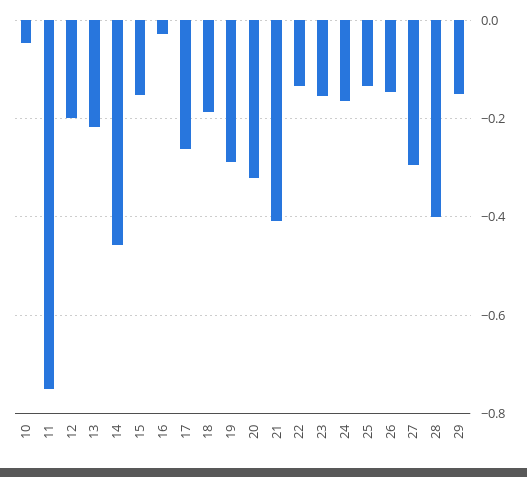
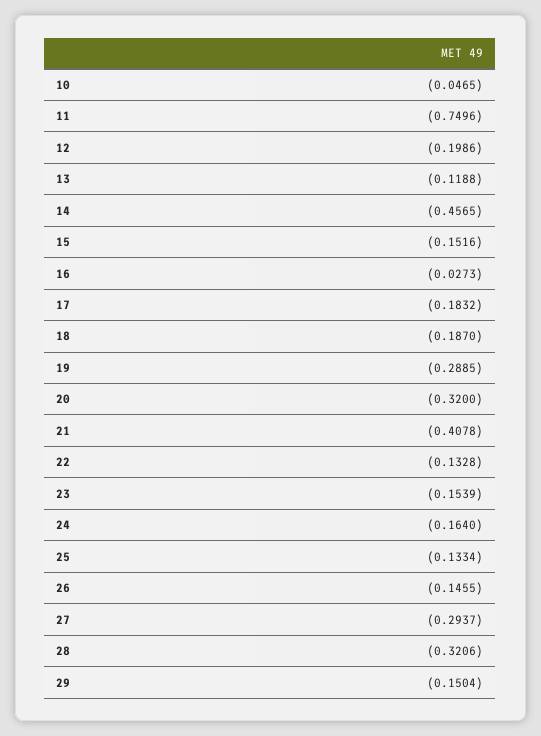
  {
    "10": -0.0465,
    "11": -0.7496,
    "12": -0.1986,
-   "13": -0.22,
+   "13": -0.1188,
    "14": -0.4565,
    "15": -0.1516,
    "16": -0.0273,
-   "17": -0.26,
+   "17": -0.1832,
    "18": -0.187,
    "19": -0.2885,
    "20": -0.32,
    "21": -0.4078,
    "22": -0.1328,
    "23": -0.1539,
    "24": -0.164,
    "25": -0.1334,
    "26": -0.1455,
    "27": -0.2937,
-   "28": -0.4,
+   "28": -0.3206,
    "29": -0.1504
  }

